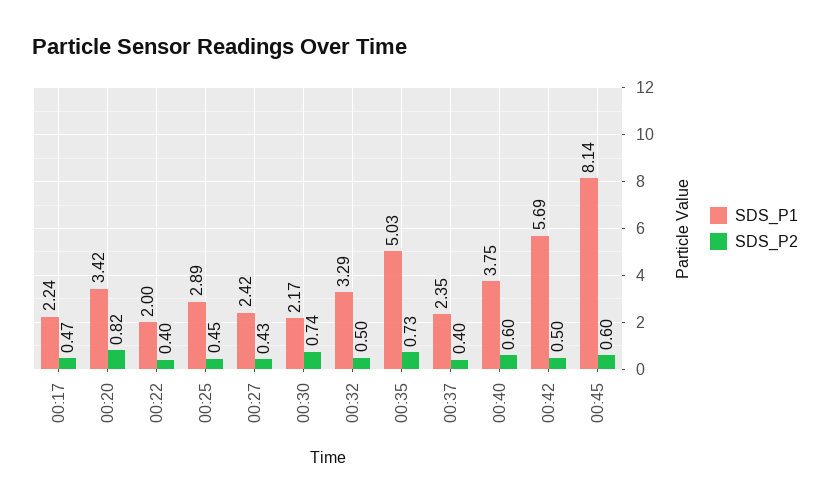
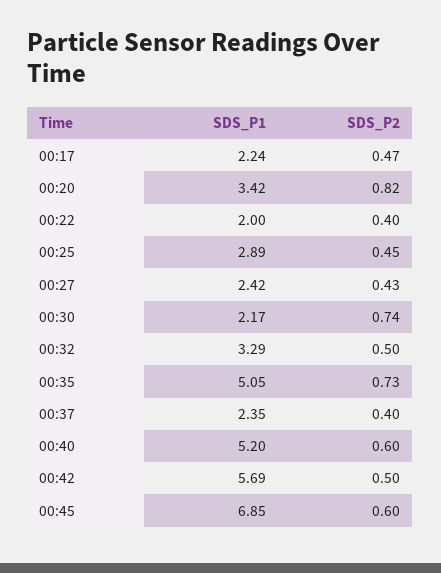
  {
    "SDS_P1": {
      "00:17": 2.24,
      "00:20": 3.42,
      "00:22": 2,
      "00:25": 2.89,
      "00:27": 2.42,
      "00:30": 2.17,
      "00:32": 3.29,
-     "00:35": 5.03,
+     "00:35": 5.05,
      "00:37": 2.35,
-     "00:40": 3.75,
+     "00:40": 5.2,
      "00:42": 5.69,
-     "00:45": 8.14
+     "00:45": 6.85
    },
    "SDS_P2": {
      "00:17": 0.47,
      "00:20": 0.82,
      "00:22": 0.4,
      "00:25": 0.45,
      "00:27": 0.43,
      "00:30": 0.74,
      "00:32": 0.5,
      "00:35": 0.73,
      "00:37": 0.4,
      "00:40": 0.6,
      "00:42": 0.5,
      "00:45": 0.6
    }
  }

